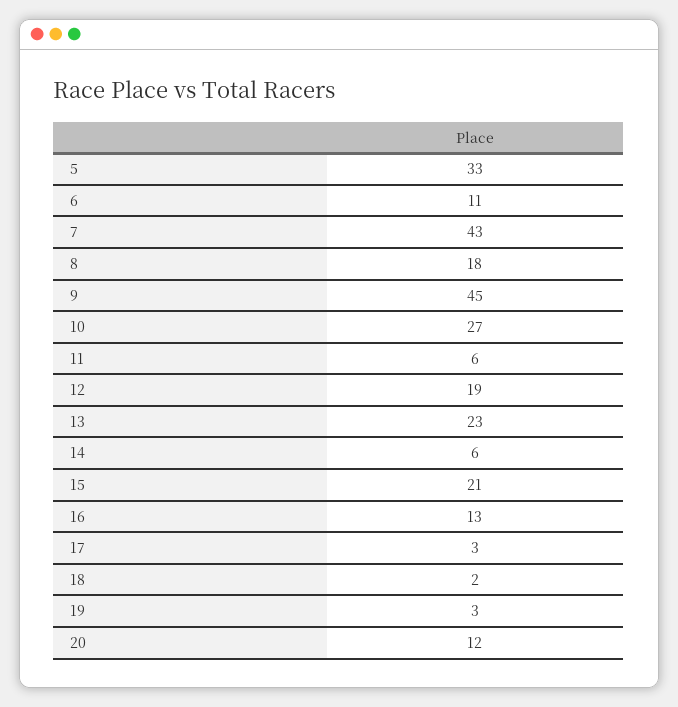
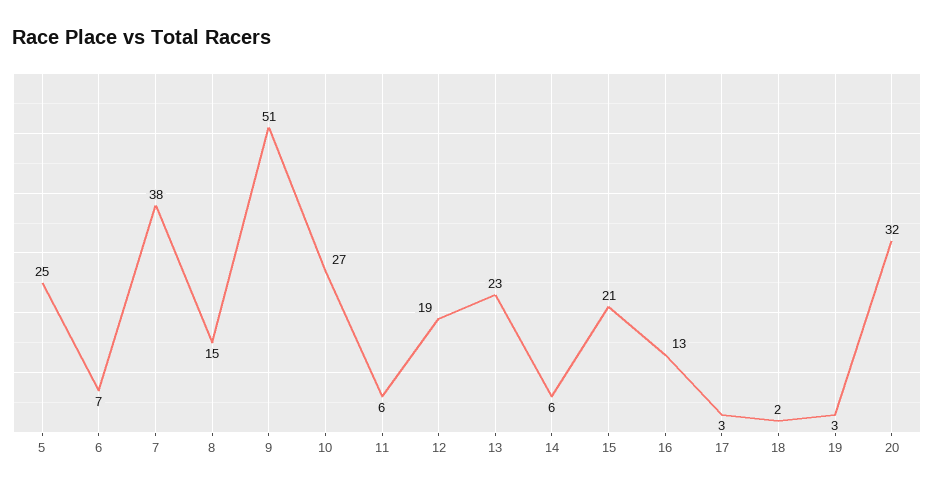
  {
-   "5": 33,
+   "5": 25,
-   "6": 11,
+   "6": 7,
-   "7": 43,
+   "7": 38,
-   "8": 18,
+   "8": 15,
-   "9": 45,
+   "9": 51,
    "10": 27,
    "11": 6,
    "12": 19,
    "13": 23,
    "14": 6,
    "15": 21,
    "16": 13,
    "17": 3,
    "18": 2,
    "19": 3,
-   "20": 12
+   "20": 32
  }

